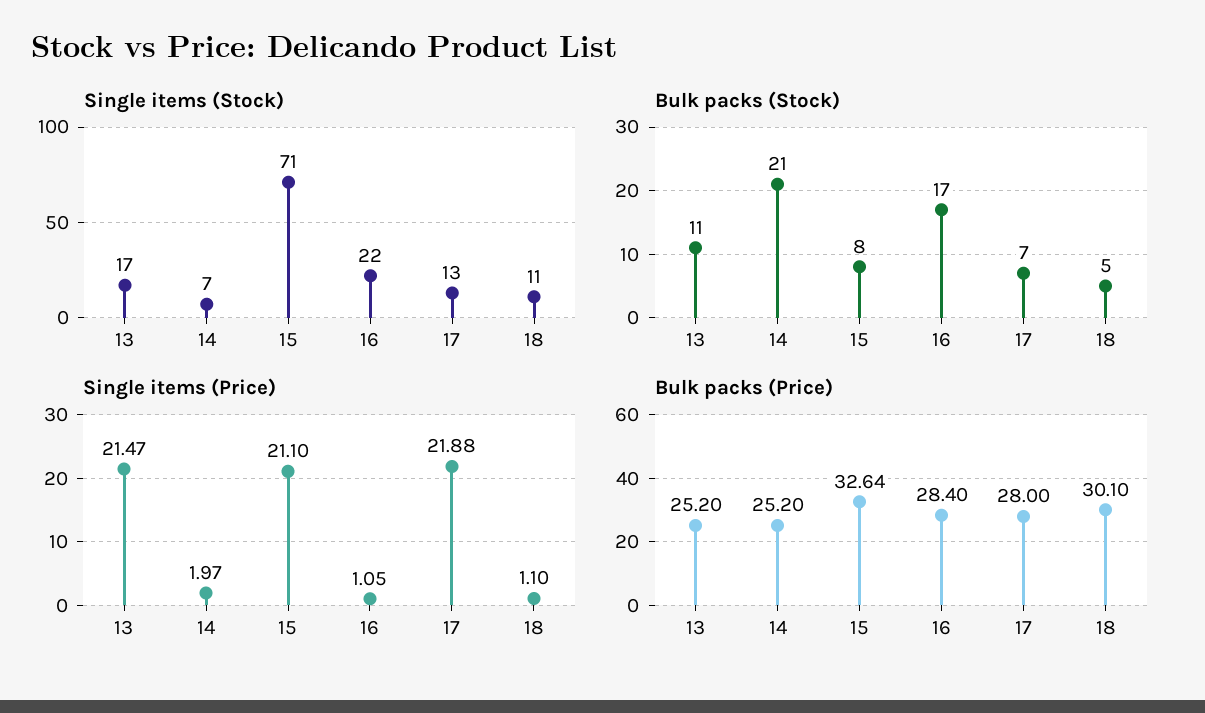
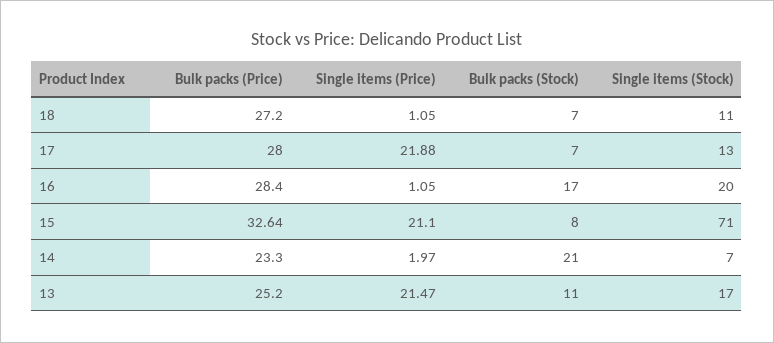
  {
    "Single items (Stock)": {
      "13": 17,
      "14": 7,
      "15": 71,
-     "16": 22,
+     "16": 20,
      "17": 13,
      "18": 11
    },
    "Bulk packs (Stock)": {
      "13": 11,
      "14": 21,
      "15": 8,
      "16": 17,
      "17": 7,
-     "18": 5
+     "18": 7
    },
    "Single items (Price)": {
      "13": 21.47,
      "14": 1.97,
      "15": 21.1,
      "16": 1.05,
      "17": 21.88,
-     "18": 1.1
+     "18": 1.05
    },
    "Bulk packs (Price)": {
      "13": 25.2,
-     "14": 25.2,
+     "14": 23.3,
      "15": 32.64,
      "16": 28.4,
      "17": 28,
-     "18": 30.1
+     "18": 27.2
    }
  }

